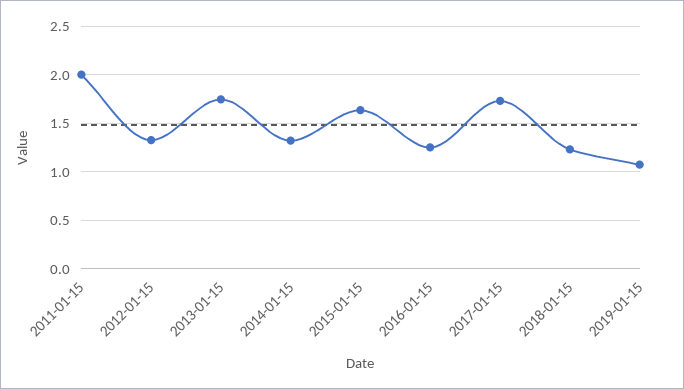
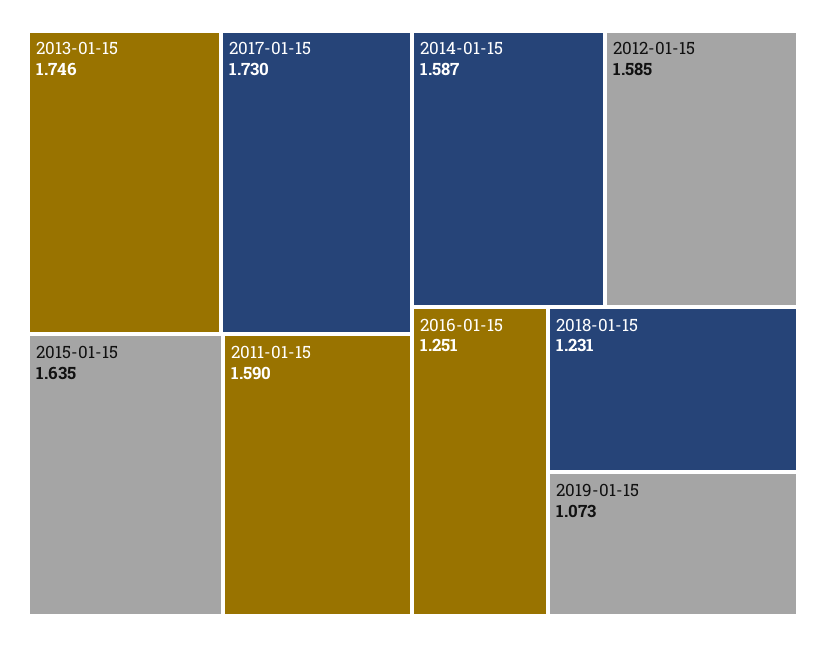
  {
-   "2011-01-15": 2,
+   "2011-01-15": 1.59,
-   "2012-01-15": 1.3,
+   "2012-01-15": 1.585,
    "2013-01-15": 1.746,
-   "2014-01-15": 1.3,
+   "2014-01-15": 1.587,
    "2015-01-15": 1.635,
    "2016-01-15": 1.251,
    "2017-01-15": 1.73,
    "2018-01-15": 1.231,
    "2019-01-15": 1.073
  }

